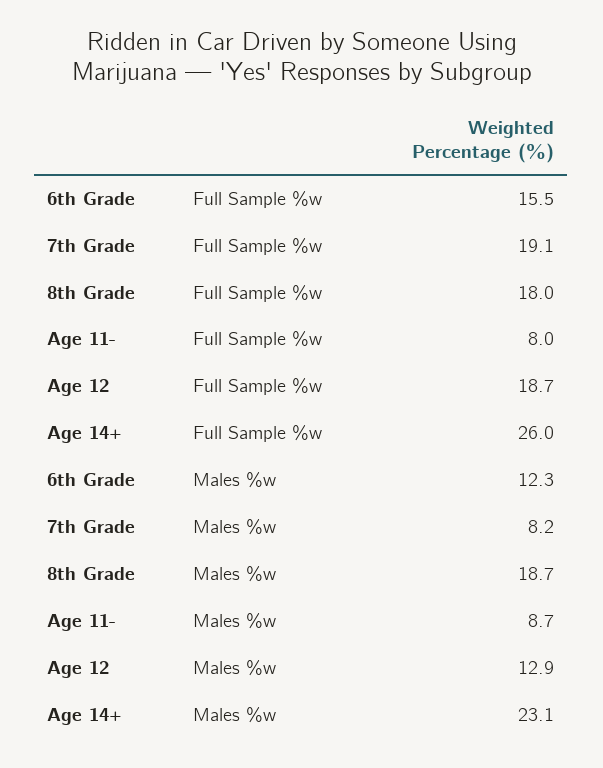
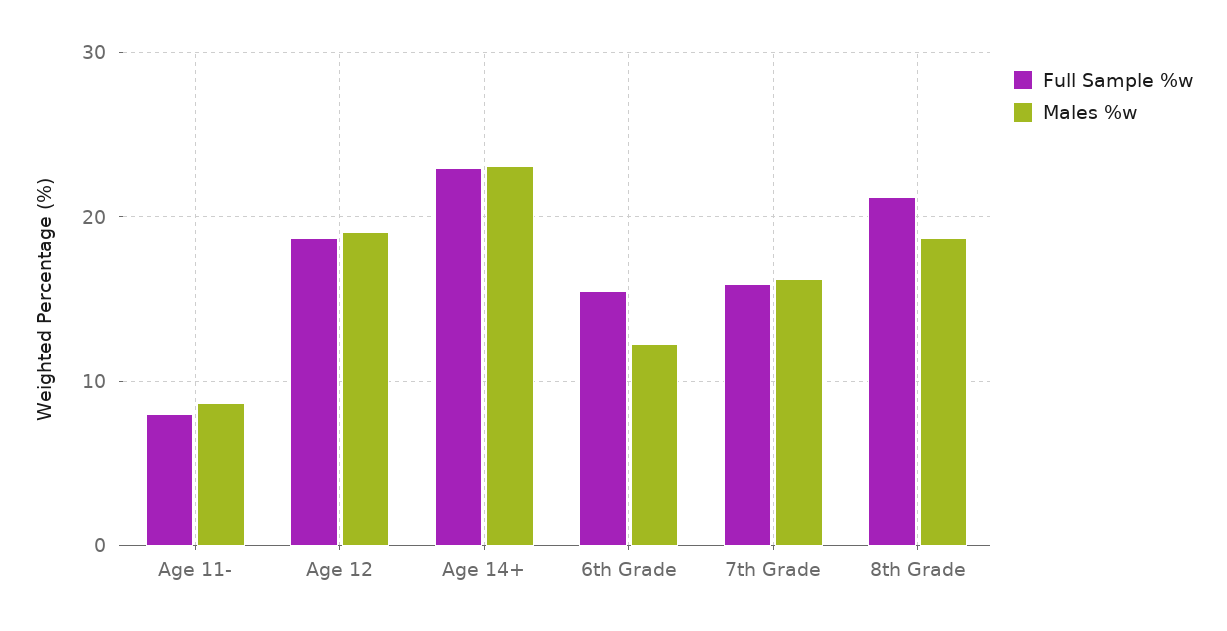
  {
    "Full Sample %w": {
      "6th Grade": 15.5,
-     "7th Grade": 19.1,
+     "7th Grade": 16,
-     "8th Grade": 18,
+     "8th Grade": 21,
      "Age 11-": 8,
      "Age 12": 18.7,
-     "Age 14+": 26
+     "Age 14+": 23
    },
    "Males %w": {
      "6th Grade": 12.3,
-     "7th Grade": 8.2,
+     "7th Grade": 16,
      "8th Grade": 18.7,
      "Age 11-": 8.7,
-     "Age 12": 12.9,
+     "Age 12": 19,
      "Age 14+": 23.1
    }
  }

